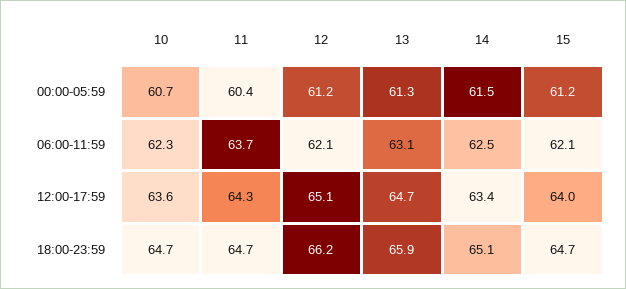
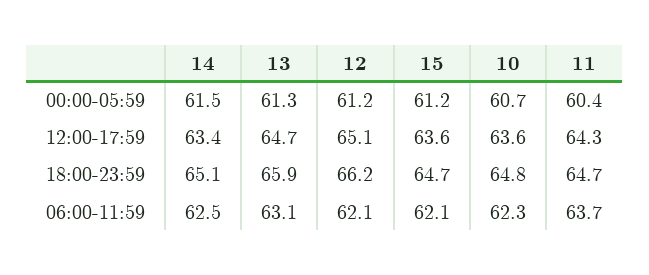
  {
    "10": {
      "00:00-05:59": 60.7,
      "06:00-11:59": 62.3,
      "12:00-17:59": 63.6,
-     "18:00-23:59": 64.7
+     "18:00-23:59": 64.8
    },
    "11": {
      "00:00-05:59": 60.4,
      "06:00-11:59": 63.7,
      "12:00-17:59": 64.3,
      "18:00-23:59": 64.7
    },
    "12": {
      "00:00-05:59": 61.2,
      "06:00-11:59": 62.1,
      "12:00-17:59": 65.1,
      "18:00-23:59": 66.2
    },
    "13": {
      "00:00-05:59": 61.3,
      "06:00-11:59": 63.1,
      "12:00-17:59": 64.7,
      "18:00-23:59": 65.9
    },
    "14": {
      "00:00-05:59": 61.5,
      "06:00-11:59": 62.5,
      "12:00-17:59": 63.4,
      "18:00-23:59": 65.1
    },
    "15": {
      "00:00-05:59": 61.2,
      "06:00-11:59": 62.1,
-     "12:00-17:59": 64,
+     "12:00-17:59": 63.6,
      "18:00-23:59": 64.7
    }
  }

